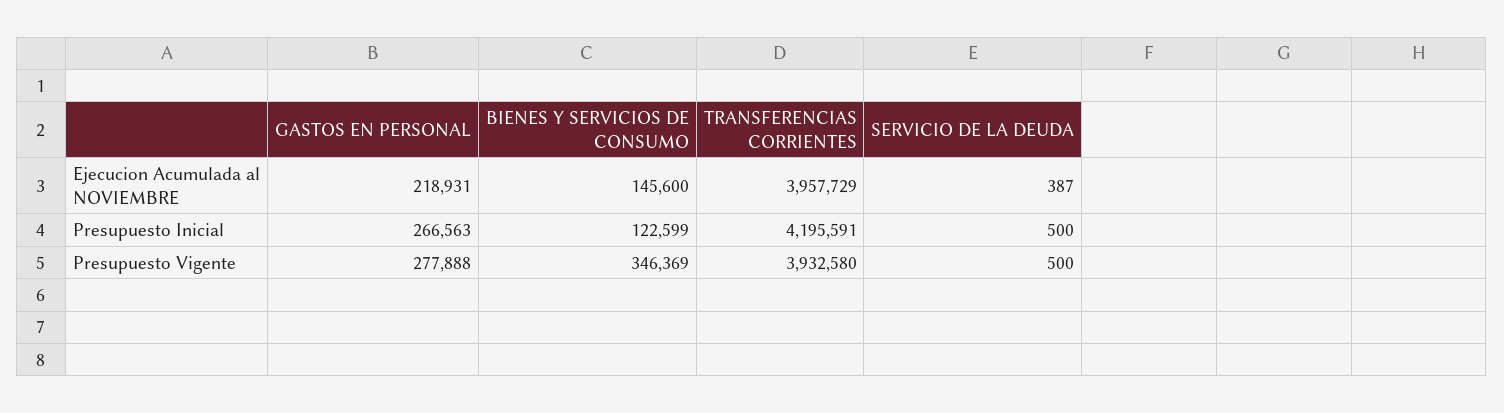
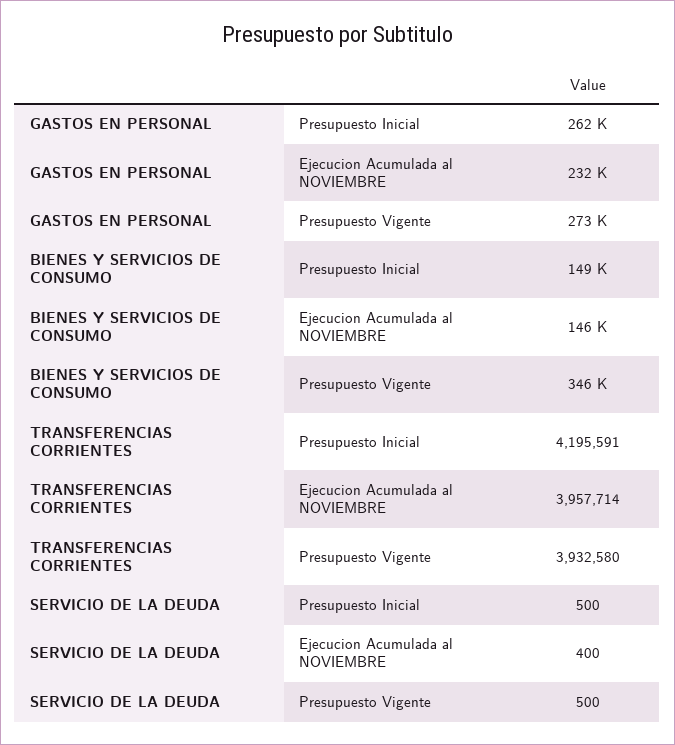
  {
    "GASTOS EN PERSONAL": {
-     "Ejecucion Acumulada al NOVIEMBRE": 218931,
+     "Ejecucion Acumulada al NOVIEMBRE": 232000,
-     "Presupuesto Inicial": 266563,
+     "Presupuesto Inicial": 262000,
-     "Presupuesto Vigente": 277888
+     "Presupuesto Vigente": 273000
    },
    "BIENES Y SERVICIOS DE CONSUMO": {
      "Ejecucion Acumulada al NOVIEMBRE": 145600,
-     "Presupuesto Inicial": 122599,
+     "Presupuesto Inicial": 149000,
      "Presupuesto Vigente": 346369
    },
    "TRANSFERENCIAS CORRIENTES": {
-     "Ejecucion Acumulada al NOVIEMBRE": 3957729,
+     "Ejecucion Acumulada al NOVIEMBRE": 3957714,
      "Presupuesto Inicial": 4195591,
      "Presupuesto Vigente": 3932580
    },
    "SERVICIO DE LA DEUDA": {
-     "Ejecucion Acumulada al NOVIEMBRE": 387,
+     "Ejecucion Acumulada al NOVIEMBRE": 400,
      "Presupuesto Inicial": 500,
      "Presupuesto Vigente": 500
    }
  }

